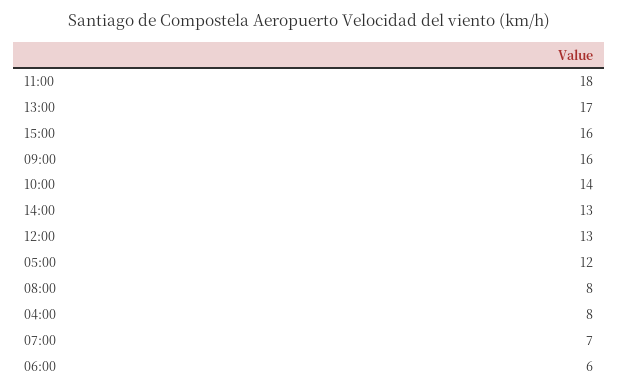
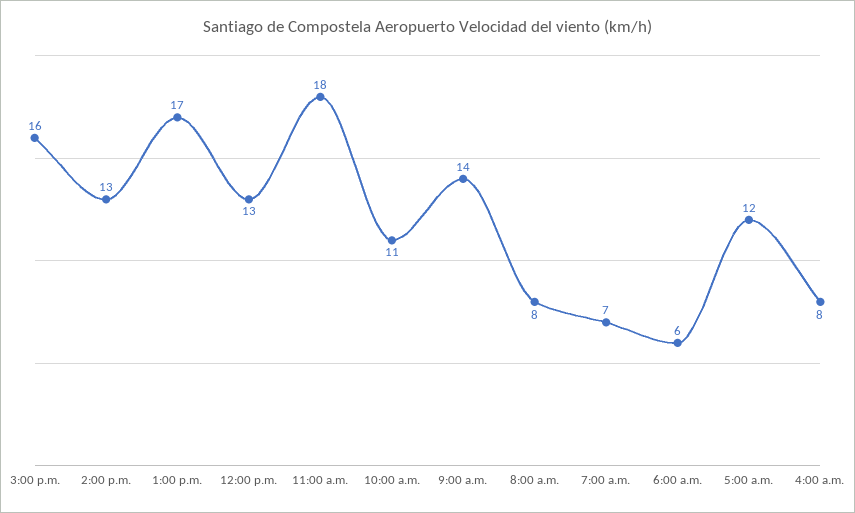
  {
    "11:00": 18,
    "13:00": 17,
    "15:00": 16,
-   "09:00": 16,
+   "09:00": 14,
-   "10:00": 14,
+   "10:00": 11,
    "14:00": 13,
    "12:00": 13,
    "05:00": 12,
    "08:00": 8,
    "04:00": 8,
    "07:00": 7,
    "06:00": 6
  }

